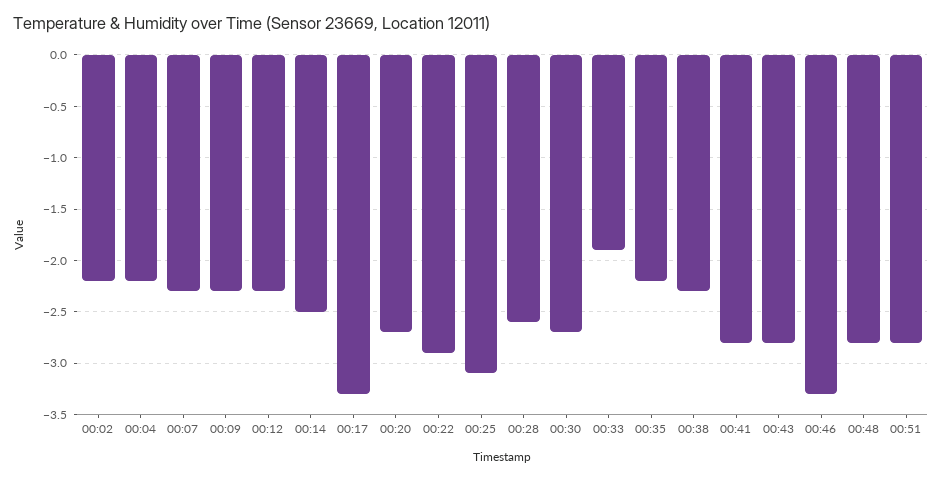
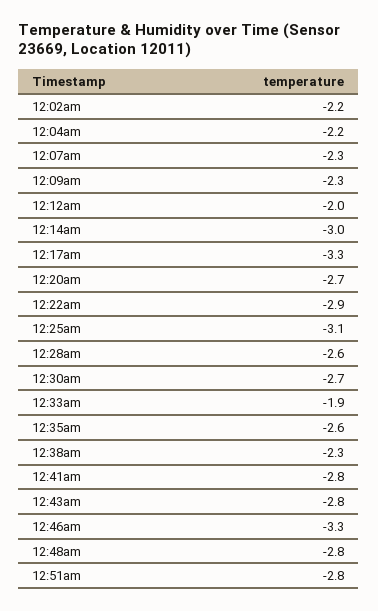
  {
    "00:02": -2.2,
    "00:04": -2.2,
    "00:07": -2.3,
    "00:09": -2.3,
-   "00:12": -2.3,
+   "00:12": -2,
-   "00:14": -2.5,
+   "00:14": -3,
    "00:17": -3.3,
    "00:20": -2.7,
    "00:22": -2.9,
    "00:25": -3.1,
    "00:28": -2.6,
    "00:30": -2.7,
    "00:33": -1.9,
-   "00:35": -2.2,
+   "00:35": -2.6,
    "00:38": -2.3,
    "00:41": -2.8,
    "00:43": -2.8,
    "00:46": -3.3,
    "00:48": -2.8,
    "00:51": -2.8
  }

